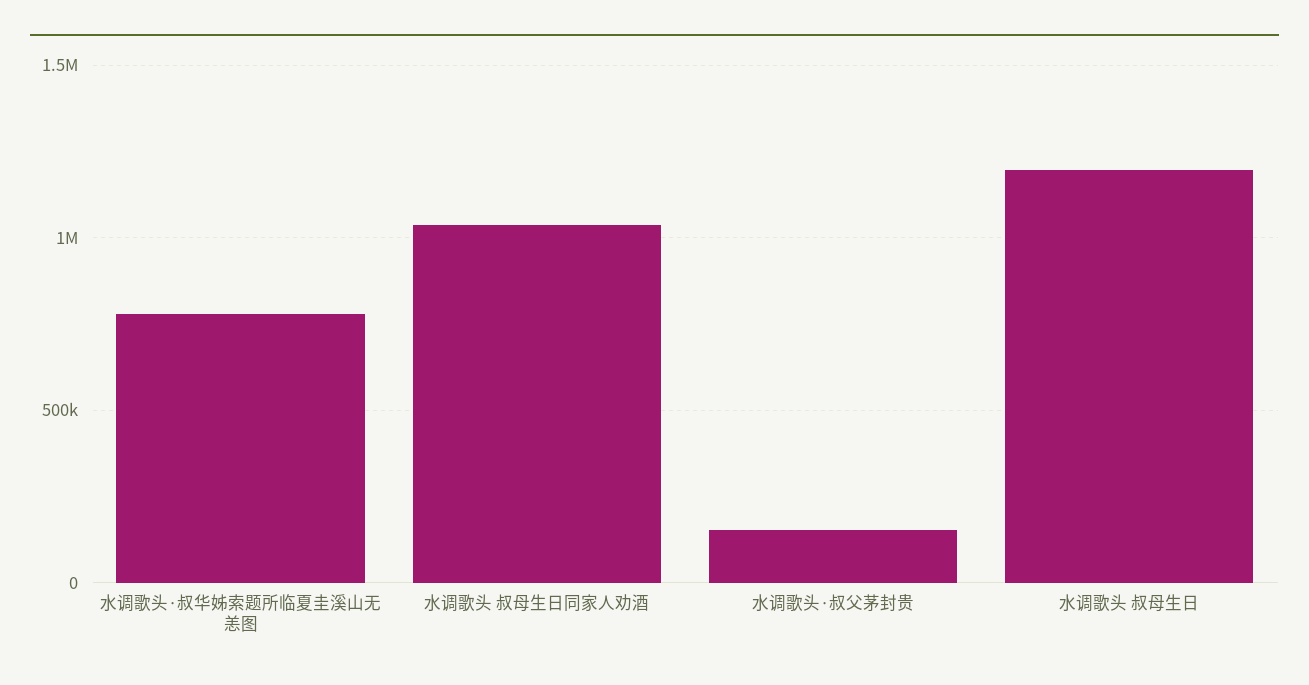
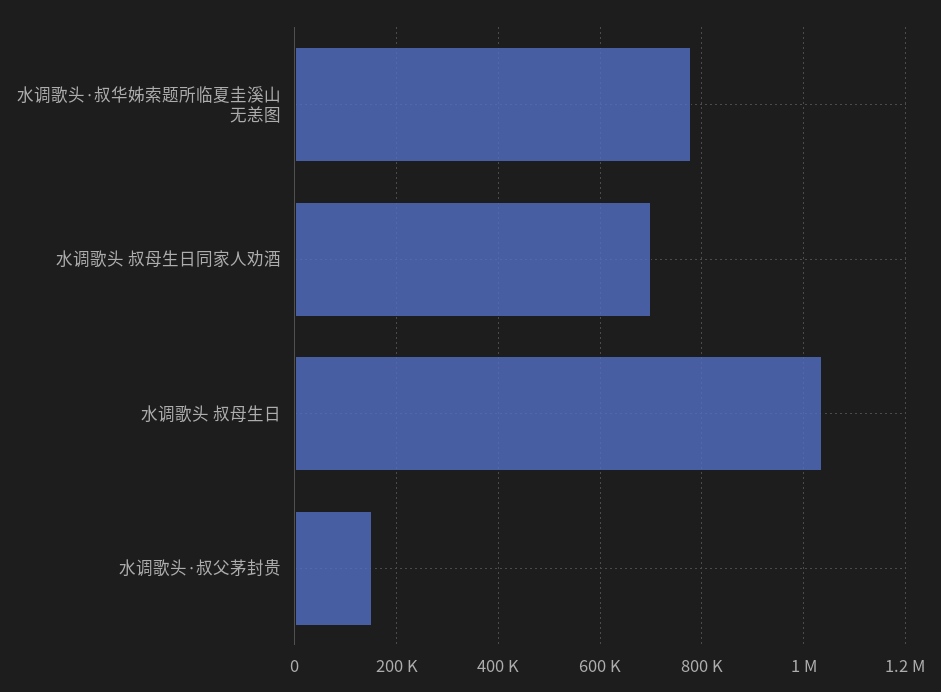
  {
    "水调歌头·叔华姊索题所临夏圭溪山无恙图": 780000,
-   "水调歌头 叔母生日同家人劝酒": 1050000,
+   "水调歌头 叔母生日同家人劝酒": 700000,
    "水调歌头·叔父茅封贵": 160000,
-   "水调歌头 叔母生日": 1200000
+   "水调歌头 叔母生日": 1040000
  }

